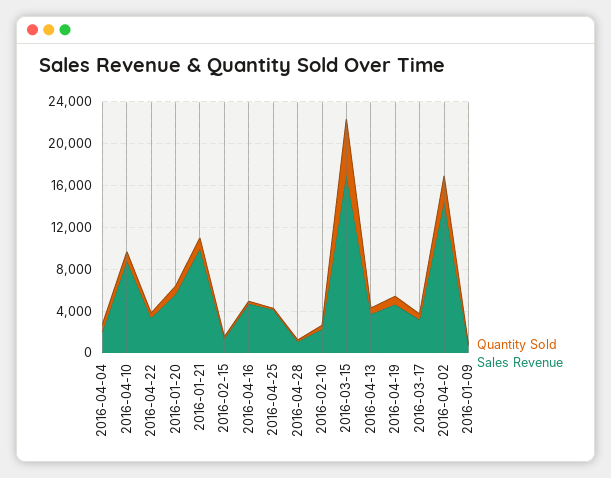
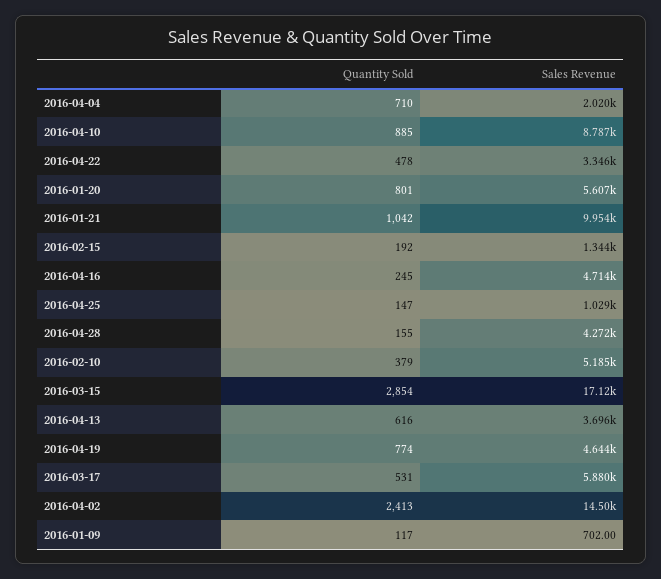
  {
    "Quantity Sold": {
      "2016-04-04": 710,
      "2016-04-10": 885,
      "2016-04-22": 478,
      "2016-01-20": 801,
      "2016-01-21": 1042,
      "2016-02-15": 192,
      "2016-04-16": 245,
      "2016-04-25": 147,
      "2016-04-28": 155,
      "2016-02-10": 379,
-     "2016-03-15": 5000,
+     "2016-03-15": 2854,
      "2016-04-13": 616,
      "2016-04-19": 774,
      "2016-03-17": 531,
      "2016-04-02": 2413,
      "2016-01-09": 117
    },
    "Sales Revenue": {
      "2016-04-04": 2020,
      "2016-04-10": 8787,
      "2016-04-22": 3346,
      "2016-01-20": 5607,
      "2016-01-21": 9954,
      "2016-02-15": 1344,
      "2016-04-16": 4714,
-     "2016-04-25": 4000,
+     "2016-04-25": 1029,
-     "2016-04-28": 1000,
+     "2016-04-28": 4272,
-     "2016-02-10": 2000,
+     "2016-02-10": 5185,
      "2016-03-15": 17120,
      "2016-04-13": 3696,
      "2016-04-19": 4644,
-     "2016-03-17": 3000,
+     "2016-03-17": 5880,
      "2016-04-02": 14500,
      "2016-01-09": 702
    }
  }

